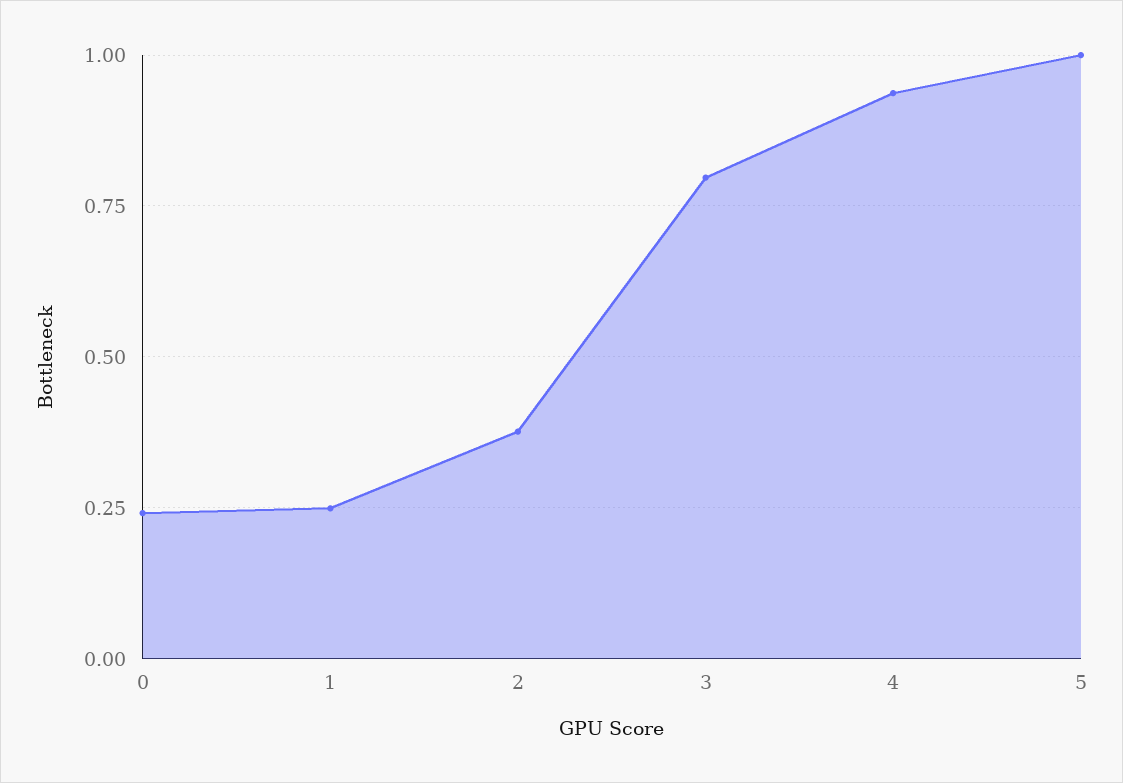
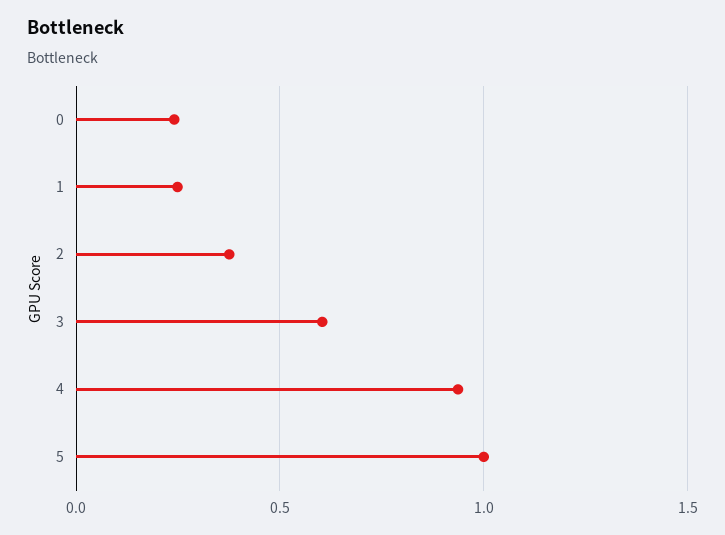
  {
    "0": 0.25,
    "1": 0.25,
    "2": 0.375,
-   "3": 0.8,
+   "3": 0.6,
    "4": 0.925,
    "5": 1
  }

